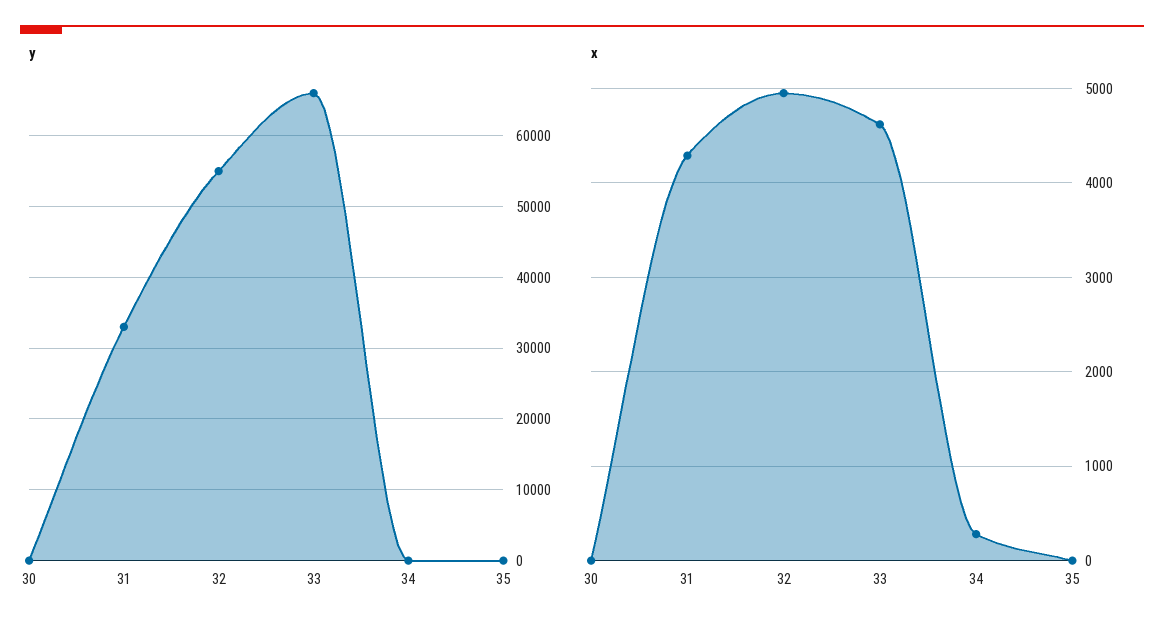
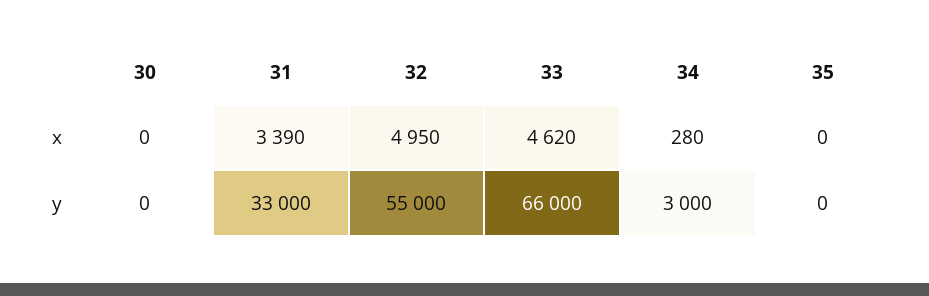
  {
    "y": {
      "30": 0,
      "31": 33000,
      "32": 55000,
      "33": 66000,
-     "34": 0,
+     "34": 3000,
      "35": 0
    },
    "x": {
      "30": 0,
-     "31": 4300,
+     "31": 3390,
      "32": 4950,
      "33": 4620,
      "34": 280,
      "35": 0
    }
  }

